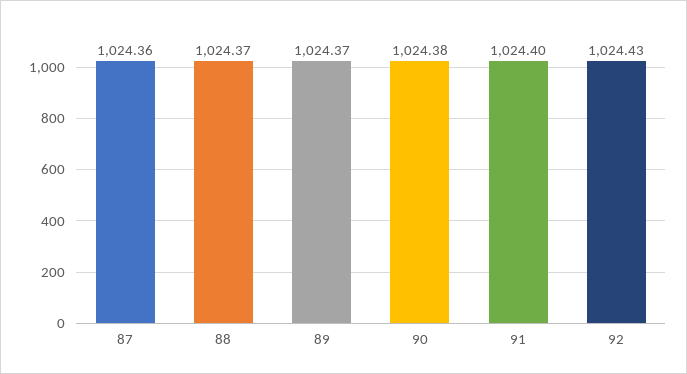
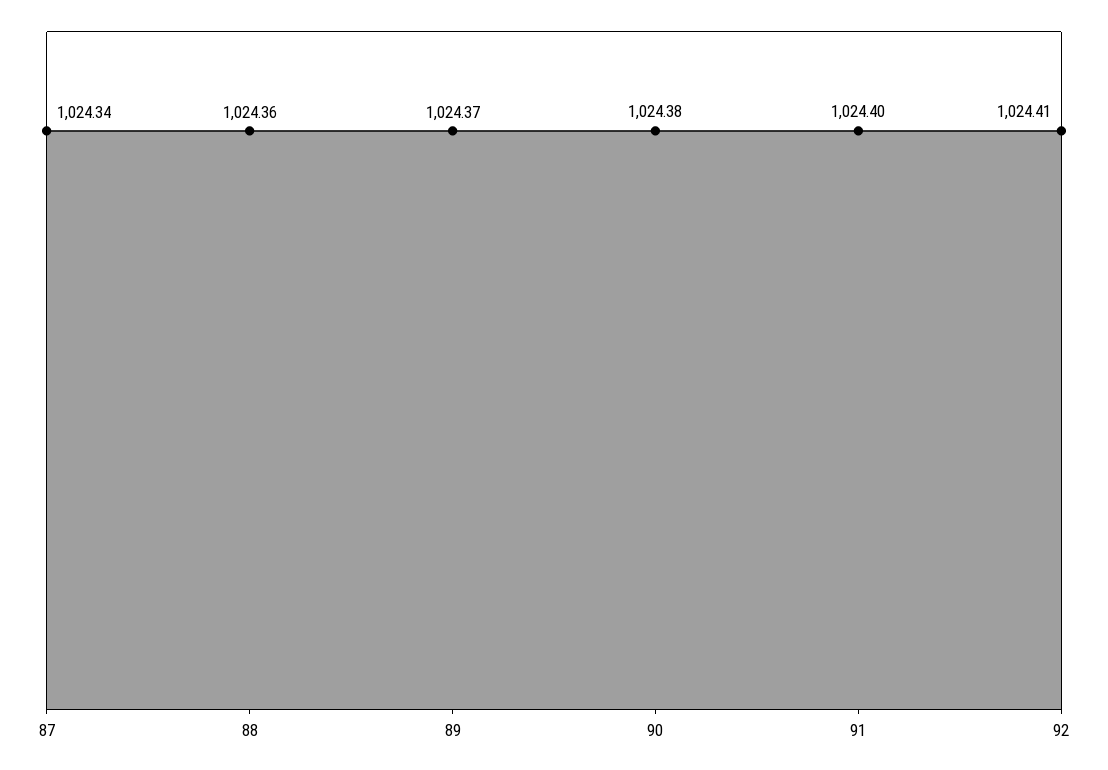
  {
-   "87": 1024.36,
+   "87": 1024.34,
-   "88": 1024.37,
+   "88": 1024.36,
    "89": 1024.37,
    "90": 1024.38,
    "91": 1024.4,
-   "92": 1024.43
+   "92": 1024.41
  }

